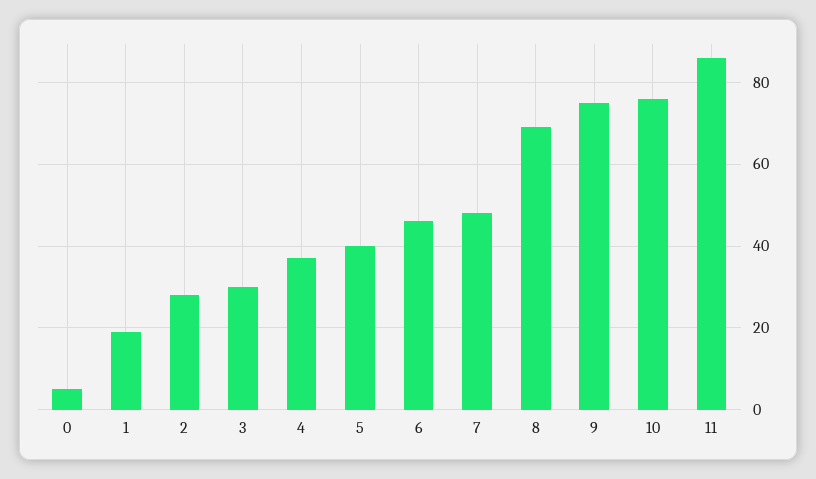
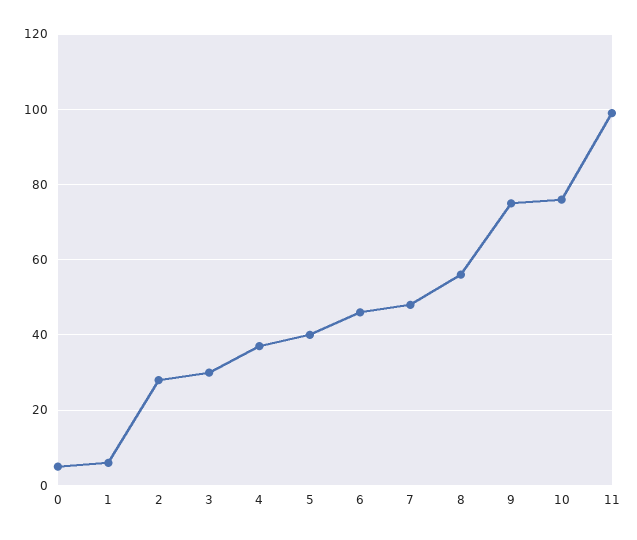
  {
    "0": 5,
-   "1": 20,
+   "1": 5,
    "2": 30,
    "3": 30,
    "4": 35,
    "5": 40,
    "6": 45,
    "7": 50,
-   "8": 70,
+   "8": 55,
    "9": 75,
    "10": 75,
-   "11": 85
+   "11": 100
  }

